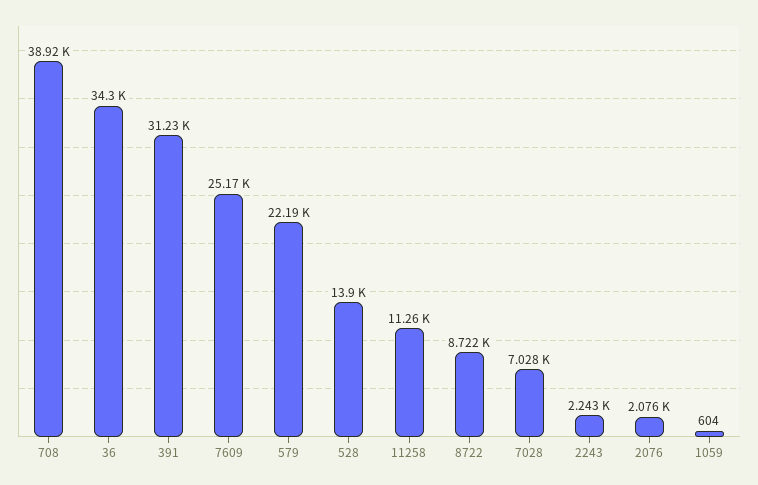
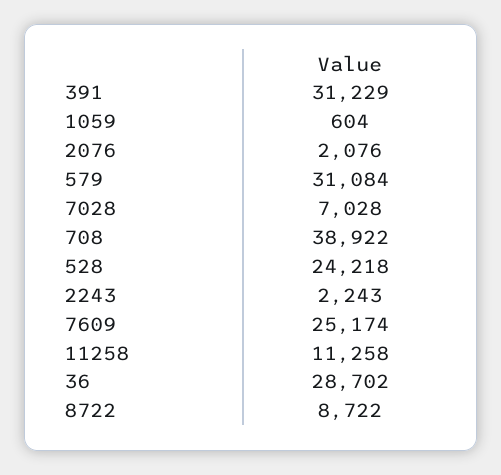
  {
    "708": 38922,
-   "36": 34300,
+   "36": 28702,
    "391": 31229,
    "7609": 25174,
-   "579": 22190,
+   "579": 31084,
-   "528": 13900,
+   "528": 24218,
    "11258": 11258,
    "8722": 8722,
    "7028": 7028,
    "2243": 2243,
    "2076": 2076,
    "1059": 604
  }

